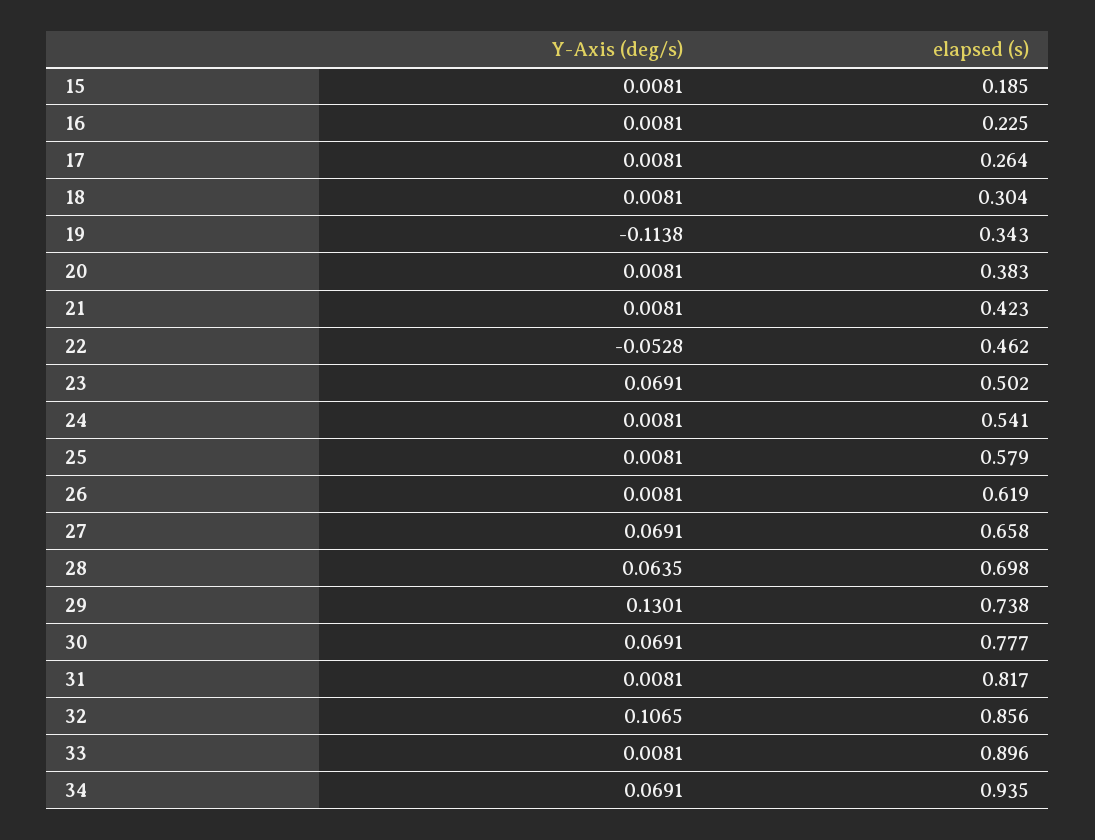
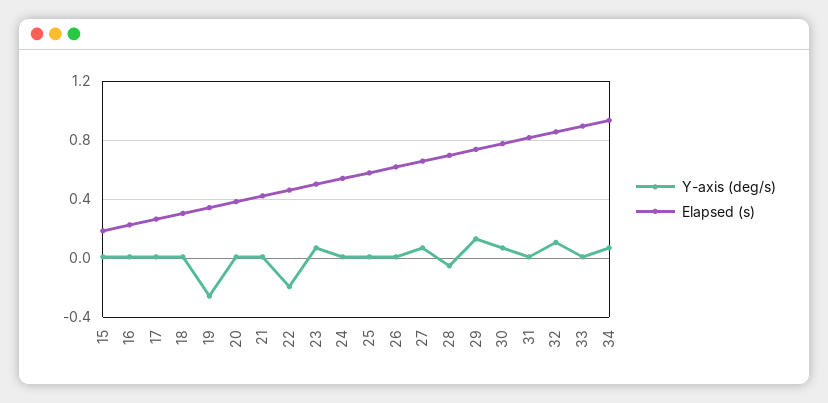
  {
    "Y-Axis (deg/s)": {
      "15": 0.0081,
      "16": 0.0081,
      "17": 0.0081,
      "18": 0.0081,
-     "19": -0.1138,
+     "19": -0.25,
      "20": 0.0081,
      "21": 0.0081,
-     "22": -0.0528,
+     "22": -0.2,
      "23": 0.0691,
      "24": 0.0081,
      "25": 0.0081,
      "26": 0.0081,
      "27": 0.0691,
-     "28": 0.0635,
+     "28": -0.05,
      "29": 0.1301,
      "30": 0.0691,
      "31": 0.0081,
      "32": 0.1065,
      "33": 0.0081,
      "34": 0.0691
    },
    "elapsed (s)": {
      "15": 0.185,
      "16": 0.225,
      "17": 0.264,
      "18": 0.304,
      "19": 0.343,
      "20": 0.383,
      "21": 0.423,
      "22": 0.462,
      "23": 0.502,
      "24": 0.541,
      "25": 0.579,
      "26": 0.619,
      "27": 0.658,
      "28": 0.698,
      "29": 0.738,
      "30": 0.777,
      "31": 0.817,
      "32": 0.856,
      "33": 0.896,
      "34": 0.935
    }
  }

